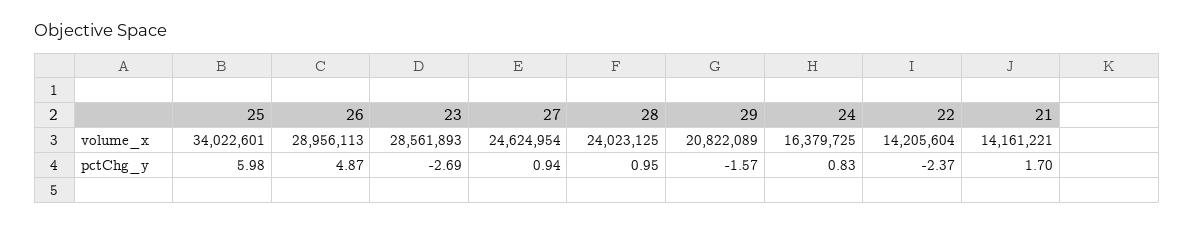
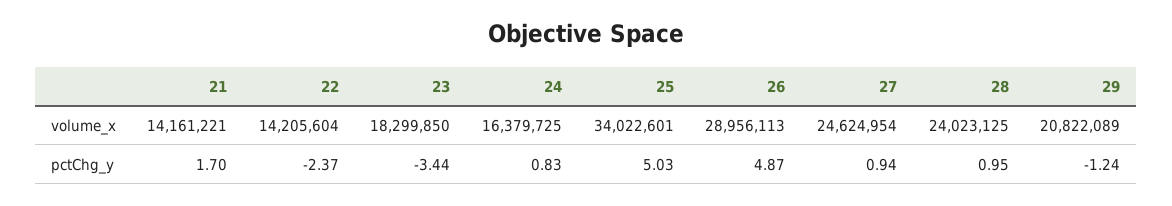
  {
    "25": {
      "volume_x": 34022601,
-     "pctChg_y": 5.98
+     "pctChg_y": 5.03
    },
    "26": {
      "volume_x": 28956113,
      "pctChg_y": 4.87
    },
    "23": {
-     "volume_x": 28561893,
+     "volume_x": 18299850,
-     "pctChg_y": -2.69
+     "pctChg_y": -3.44
    },
    "27": {
      "volume_x": 24624954,
      "pctChg_y": 0.94
    },
    "28": {
      "volume_x": 24023125,
      "pctChg_y": 0.95
    },
    "29": {
      "volume_x": 20822089,
-     "pctChg_y": -1.57
+     "pctChg_y": -1.24
    },
    "24": {
      "volume_x": 16379725,
      "pctChg_y": 0.83
    },
    "22": {
      "volume_x": 14205604,
      "pctChg_y": -2.37
    },
    "21": {
      "volume_x": 14161221,
      "pctChg_y": 1.7
    }
  }

